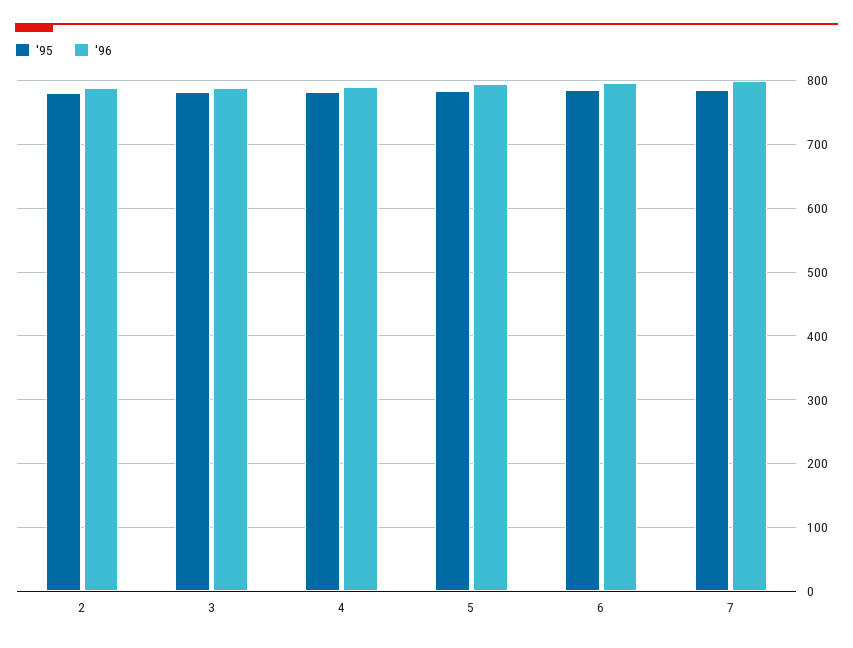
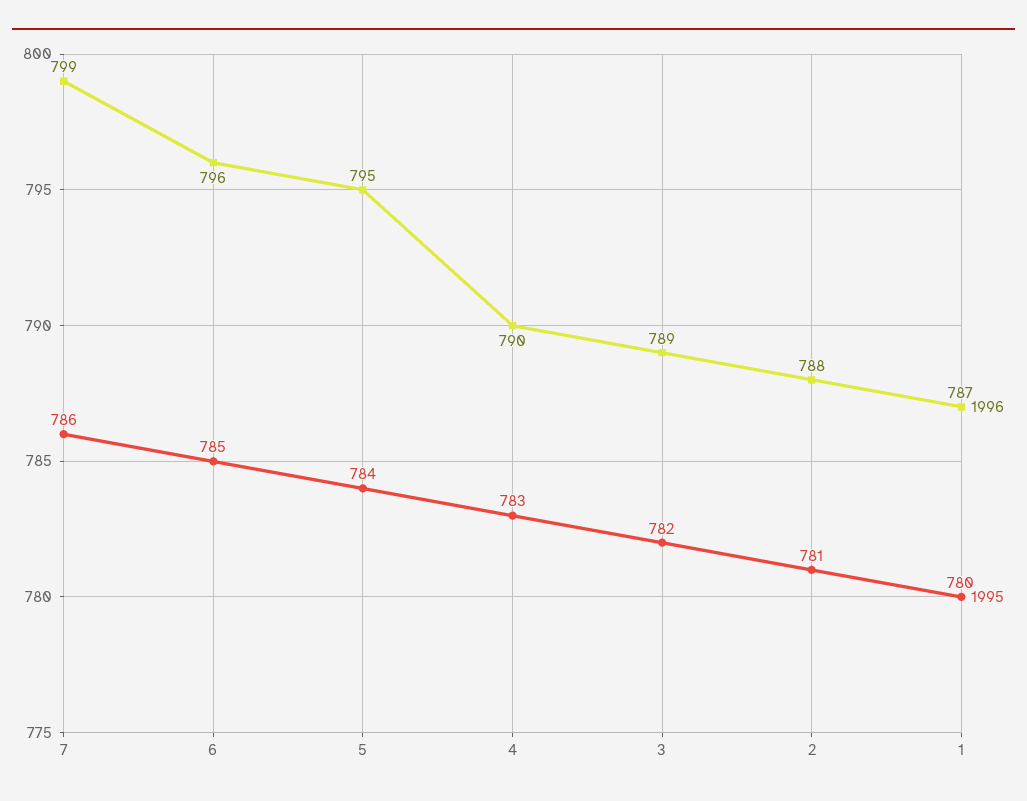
  {
    "'95": {
      "2": 781,
      "3": 782,
      "4": 783,
      "5": 784,
      "6": 785,
-     "7": 786
+     "7": 786,
+     "1": 780
    },
    "'96": {
      "2": 788,
      "3": 789,
      "4": 790,
      "5": 795,
      "6": 796,
-     "7": 799
+     "7": 799,
+     "1": 787
    }
  }

